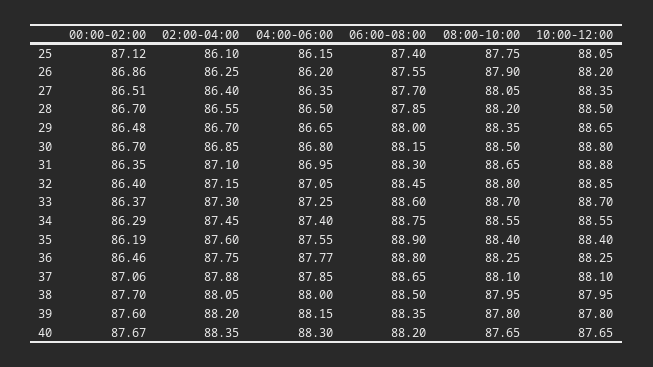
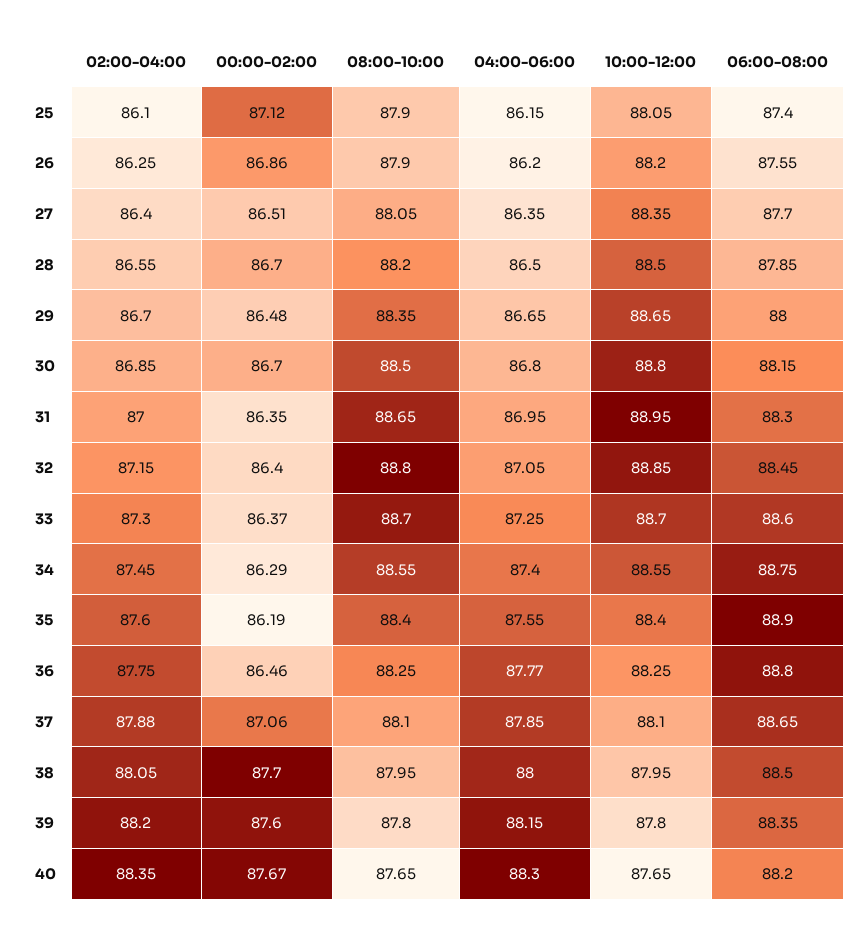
  {
    "00:00-02:00": {
      "25": 87.12,
      "26": 86.86,
      "27": 86.51,
      "28": 86.7,
      "29": 86.48,
      "30": 86.7,
      "31": 86.35,
      "32": 86.4,
      "33": 86.37,
      "34": 86.29,
      "35": 86.19,
      "36": 86.46,
      "37": 87.06,
      "38": 87.7,
      "39": 87.6,
      "40": 87.67
    },
    "02:00-04:00": {
      "25": 86.1,
      "26": 86.25,
      "27": 86.4,
      "28": 86.55,
      "29": 86.7,
      "30": 86.85,
-     "31": 87.1,
+     "31": 87,
      "32": 87.15,
      "33": 87.3,
      "34": 87.45,
      "35": 87.6,
      "36": 87.75,
      "37": 87.88,
      "38": 88.05,
      "39": 88.2,
      "40": 88.35
    },
    "04:00-06:00": {
      "25": 86.15,
      "26": 86.2,
      "27": 86.35,
      "28": 86.5,
      "29": 86.65,
      "30": 86.8,
      "31": 86.95,
      "32": 87.05,
      "33": 87.25,
      "34": 87.4,
      "35": 87.55,
      "36": 87.77,
      "37": 87.85,
      "38": 88,
      "39": 88.15,
      "40": 88.3
    },
    "06:00-08:00": {
      "25": 87.4,
      "26": 87.55,
      "27": 87.7,
      "28": 87.85,
      "29": 88,
      "30": 88.15,
      "31": 88.3,
      "32": 88.45,
      "33": 88.6,
      "34": 88.75,
      "35": 88.9,
      "36": 88.8,
      "37": 88.65,
      "38": 88.5,
      "39": 88.35,
      "40": 88.2
    },
    "08:00-10:00": {
-     "25": 87.75,
+     "25": 87.9,
      "26": 87.9,
      "27": 88.05,
      "28": 88.2,
      "29": 88.35,
      "30": 88.5,
      "31": 88.65,
      "32": 88.8,
      "33": 88.7,
      "34": 88.55,
      "35": 88.4,
      "36": 88.25,
      "37": 88.1,
      "38": 87.95,
      "39": 87.8,
      "40": 87.65
    },
    "10:00-12:00": {
      "25": 88.05,
      "26": 88.2,
      "27": 88.35,
      "28": 88.5,
      "29": 88.65,
      "30": 88.8,
-     "31": 88.88,
+     "31": 88.95,
      "32": 88.85,
      "33": 88.7,
      "34": 88.55,
      "35": 88.4,
      "36": 88.25,
      "37": 88.1,
      "38": 87.95,
      "39": 87.8,
      "40": 87.65
    }
  }

